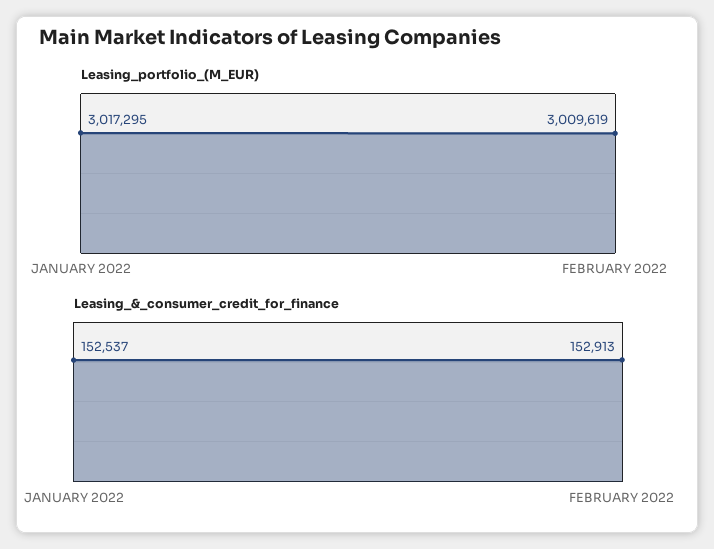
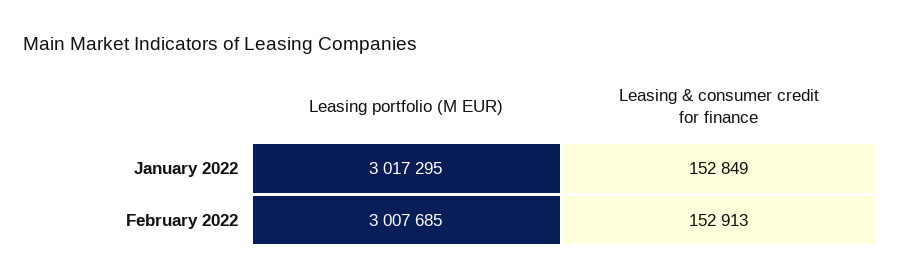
  {
    "Leasing_portfolio_(M_EUR)": {
      "JANUARY 2022": 3017295,
-     "FEBRUARY 2022": 3009619
+     "FEBRUARY 2022": 3007685
    },
    "Leasing_&_consumer_credit_for_finance": {
-     "JANUARY 2022": 152537,
+     "JANUARY 2022": 152849,
      "FEBRUARY 2022": 152913
    }
  }

